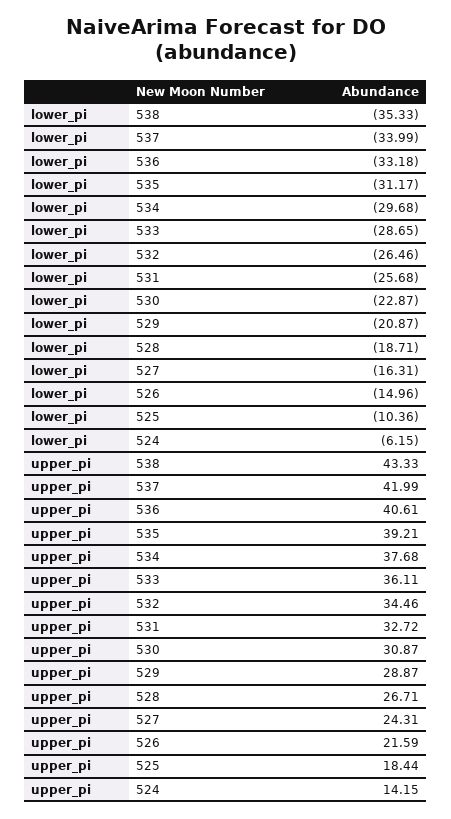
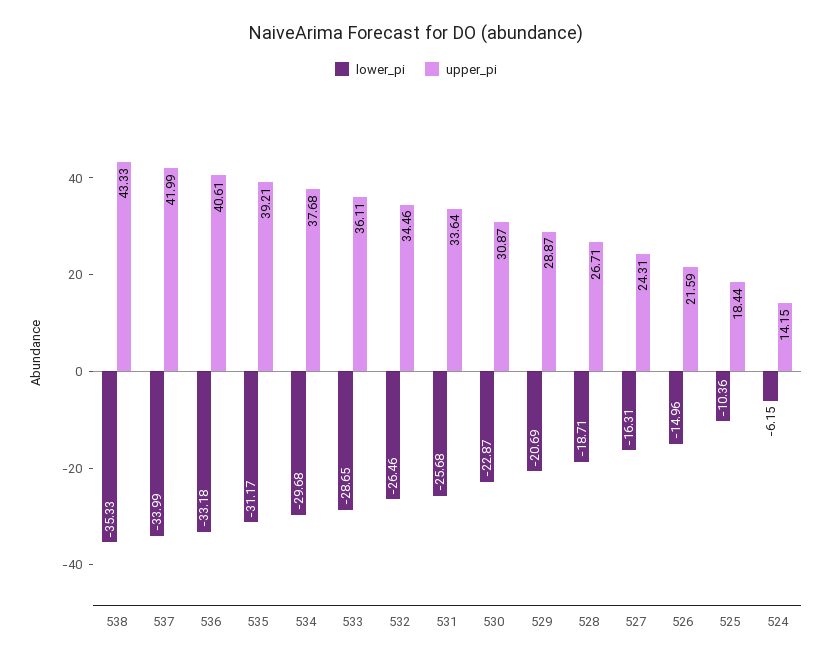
  {
    "lower_pi": {
      "538": -35.33,
      "537": -33.99,
      "536": -33.18,
      "535": -31.17,
      "534": -29.68,
      "533": -28.65,
      "532": -26.46,
      "531": -25.68,
      "530": -22.87,
-     "529": -20.87,
+     "529": -20.69,
      "528": -18.71,
      "527": -16.31,
      "526": -14.96,
      "525": -10.36,
      "524": -6.15
    },
    "upper_pi": {
      "538": 43.33,
      "537": 41.99,
      "536": 40.61,
      "535": 39.21,
      "534": 37.68,
      "533": 36.11,
      "532": 34.46,
-     "531": 32.72,
+     "531": 33.64,
      "530": 30.87,
      "529": 28.87,
      "528": 26.71,
      "527": 24.31,
      "526": 21.59,
      "525": 18.44,
      "524": 14.15
    }
  }

